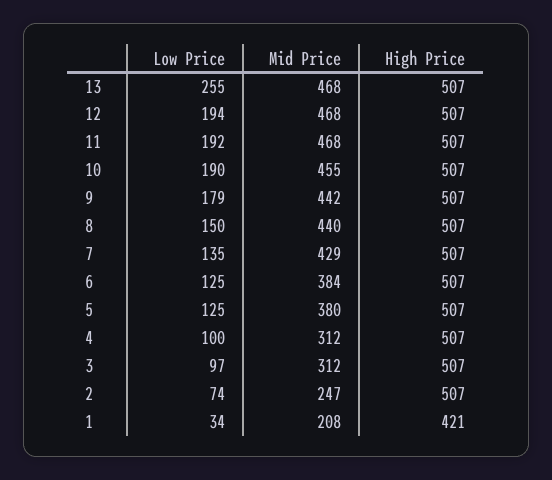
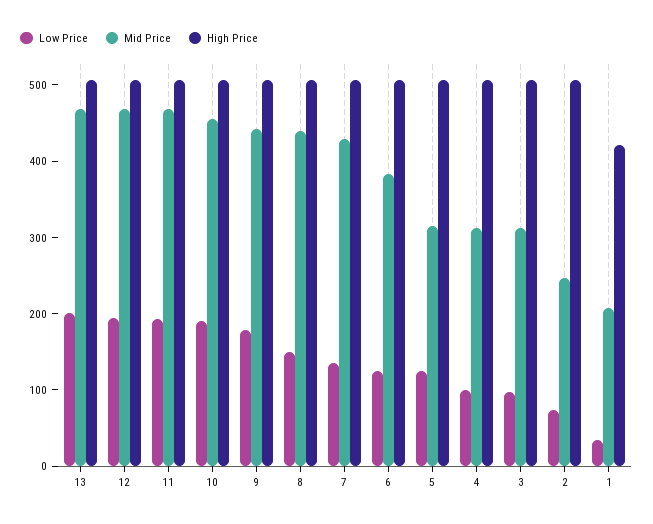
  {
    "Low Price": {
-     "13": 255,
+     "13": 200,
      "12": 194,
      "11": 192,
      "10": 190,
      "9": 179,
      "8": 150,
      "7": 135,
      "6": 125,
      "5": 125,
      "4": 100,
      "3": 97,
      "2": 74,
      "1": 34
    },
    "Mid Price": {
      "13": 468,
      "12": 468,
      "11": 468,
      "10": 455,
      "9": 442,
      "8": 440,
      "7": 429,
      "6": 384,
-     "5": 380,
+     "5": 320,
      "4": 312,
      "3": 312,
      "2": 247,
      "1": 208
    },
    "High Price": {
      "13": 507,
      "12": 507,
      "11": 507,
      "10": 507,
      "9": 507,
      "8": 507,
      "7": 507,
      "6": 507,
      "5": 507,
      "4": 507,
      "3": 507,
      "2": 507,
      "1": 421
    }
  }

